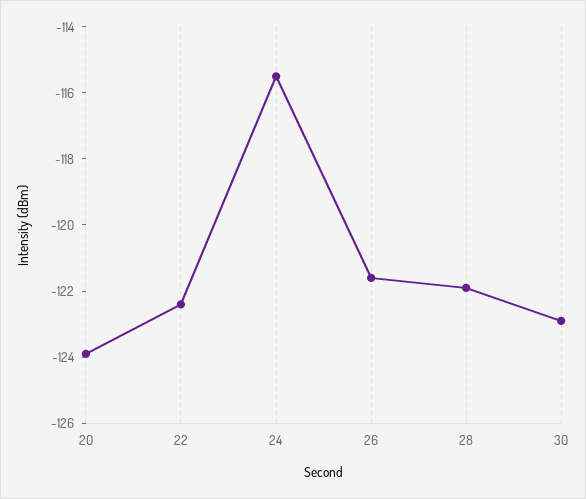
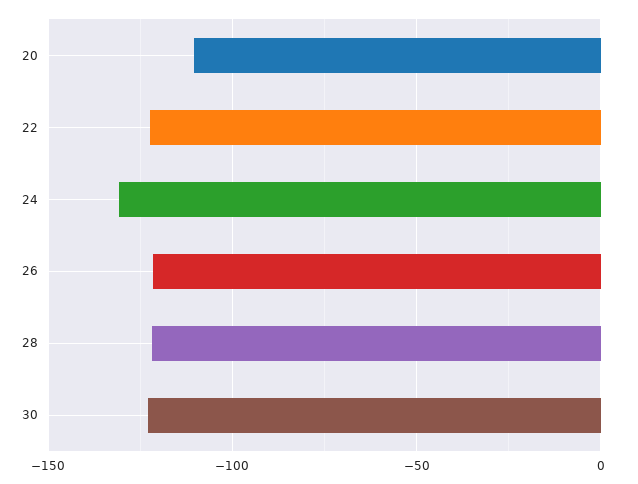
  {
-   "20": -124,
+   "20": -110,
    "22": -122.5,
-   "24": -115.5,
+   "24": -130,
    "26": -121.5,
    "28": -122,
    "30": -123
  }

